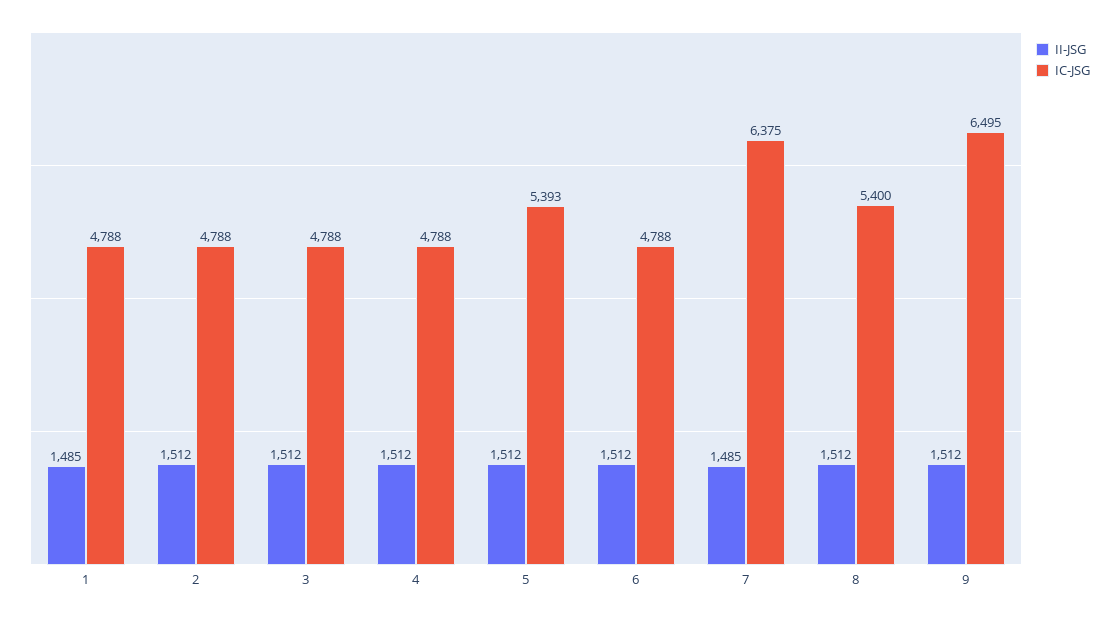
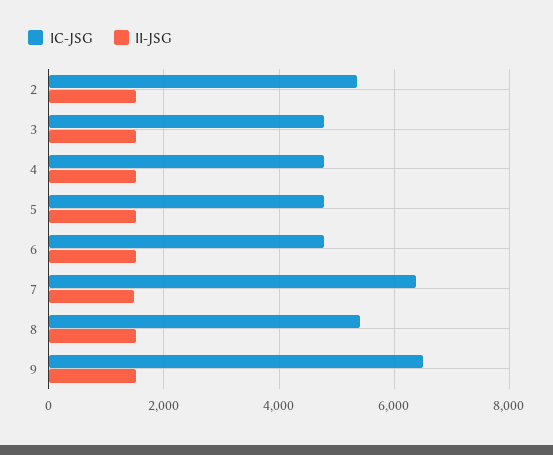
  {
    "II-JSG": {
-     "1": 1485,
      "2": 1512,
      "3": 1512,
      "4": 1512,
      "5": 1512,
      "6": 1512,
      "7": 1485,
      "8": 1512,
      "9": 1512
    },
    "IC-JSG": {
-     "1": 4788,
-     "2": 4788,
+     "2": 5400,
      "3": 4788,
      "4": 4788,
-     "5": 5393,
+     "5": 4800,
      "6": 4788,
      "7": 6375,
      "8": 5400,
      "9": 6495
    }
  }

